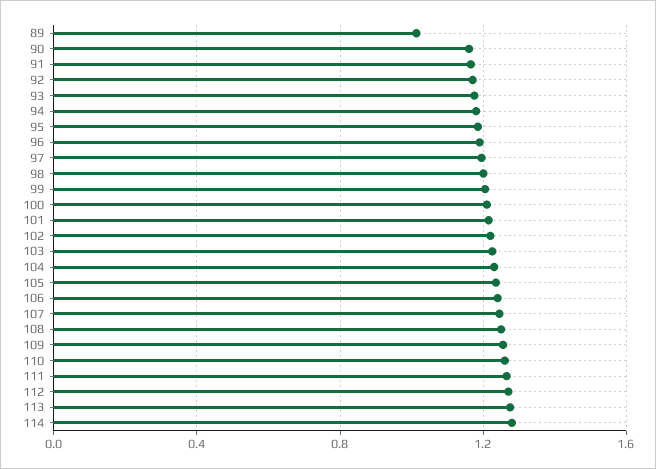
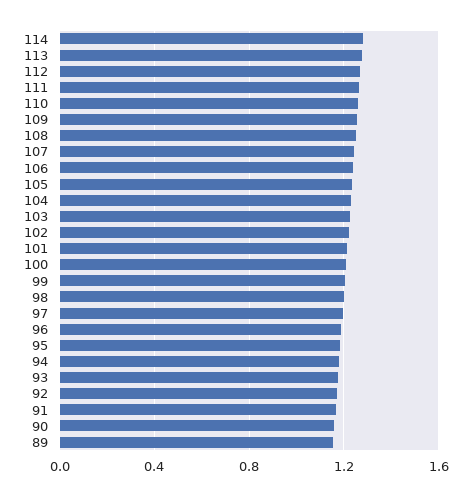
  {
-   "89": 1,
+   "89": 1.15,
    "90": 1.15,
    "91": 1.15,
    "92": 1.15,
    "93": 1.2,
    "94": 1.2,
    "95": 1.2,
    "96": 1.2,
    "97": 1.2,
    "98": 1.2,
    "99": 1.2,
    "100": 1.2,
    "101": 1.2,
    "102": 1.2,
    "103": 1.25,
    "104": 1.25,
    "105": 1.25,
    "106": 1.25,
    "107": 1.25,
    "108": 1.25,
    "109": 1.25,
    "110": 1.25,
    "111": 1.25,
    "112": 1.25,
    "113": 1.3,
    "114": 1.3
  }

